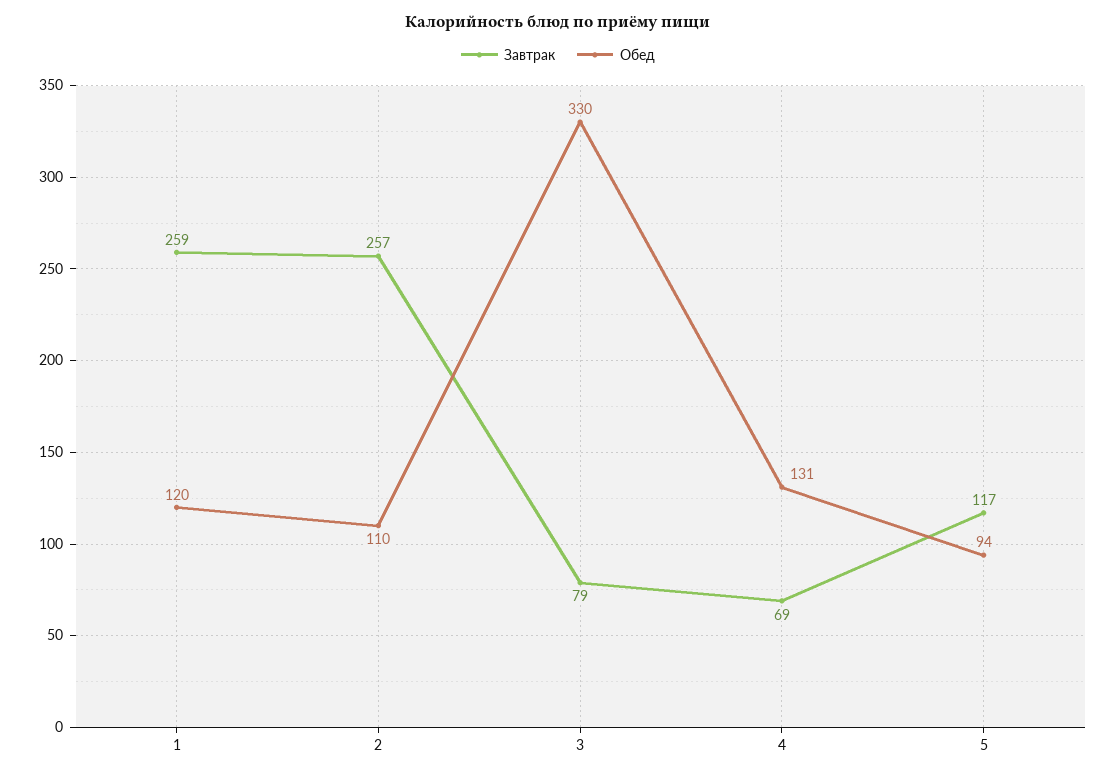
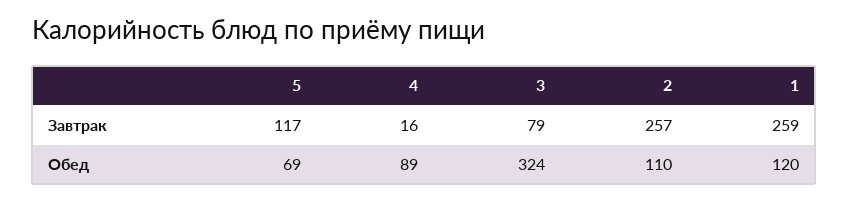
  {
    "Завтрак": {
      "1": 259,
      "2": 257,
      "3": 79,
-     "4": 69,
+     "4": 16,
      "5": 117
    },
    "Обед": {
      "1": 120,
      "2": 110,
-     "3": 330,
+     "3": 324,
-     "4": 131,
+     "4": 89,
-     "5": 94
+     "5": 69
    }
  }

